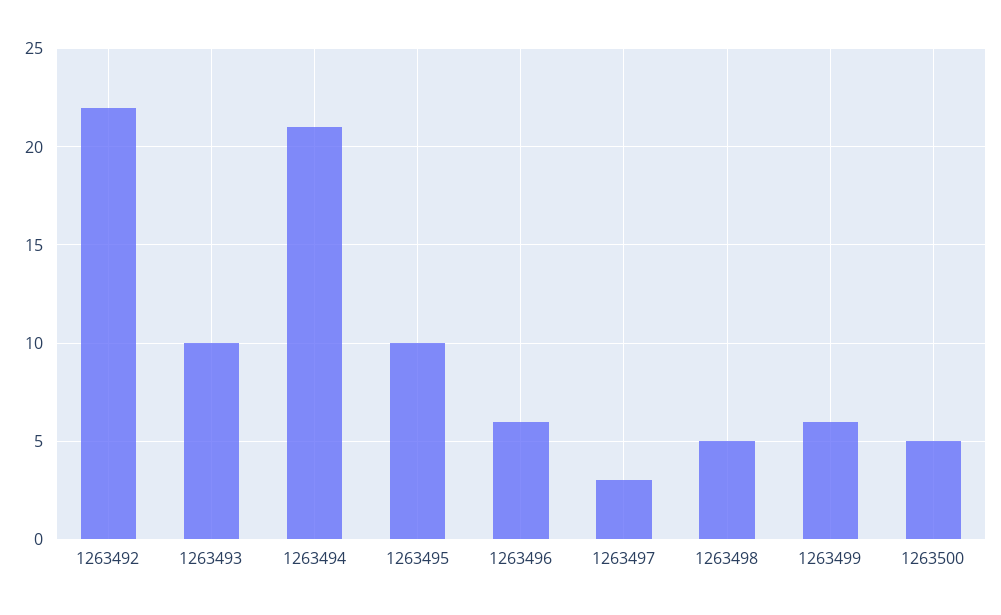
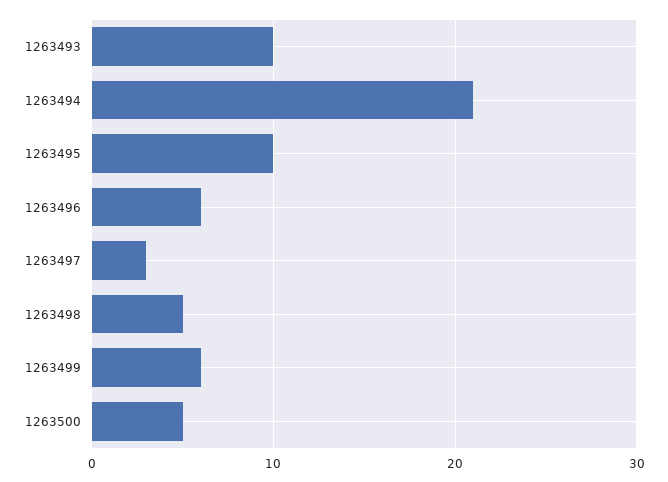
  {
-   "1263492": 22,
    "1263493": 10,
    "1263494": 21,
    "1263495": 10,
    "1263496": 6,
    "1263497": 3,
    "1263498": 5,
    "1263499": 6,
    "1263500": 5
  }

